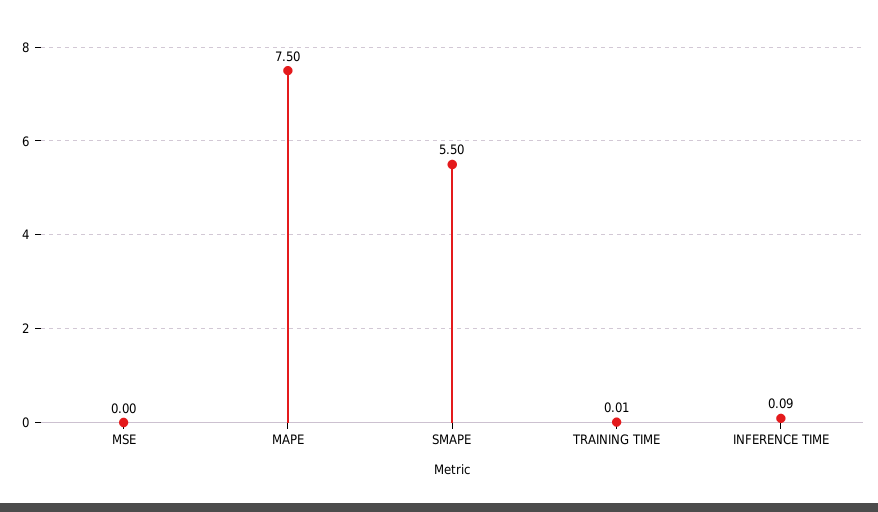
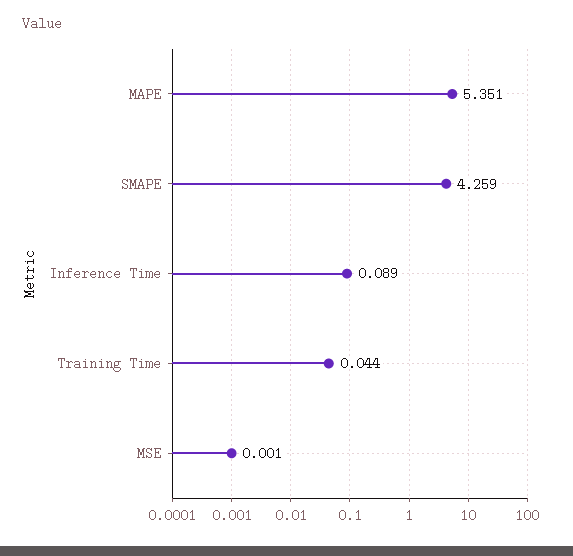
  {
    "MSE": 0.001,
-   "MAPE": 7.5,
+   "MAPE": 5.351,
-   "SMAPE": 5.5,
+   "SMAPE": 4.259,
-   "TRAINING TIME": 0.01,
+   "TRAINING TIME": 0.044,
    "INFERENCE TIME": 0.089
  }

